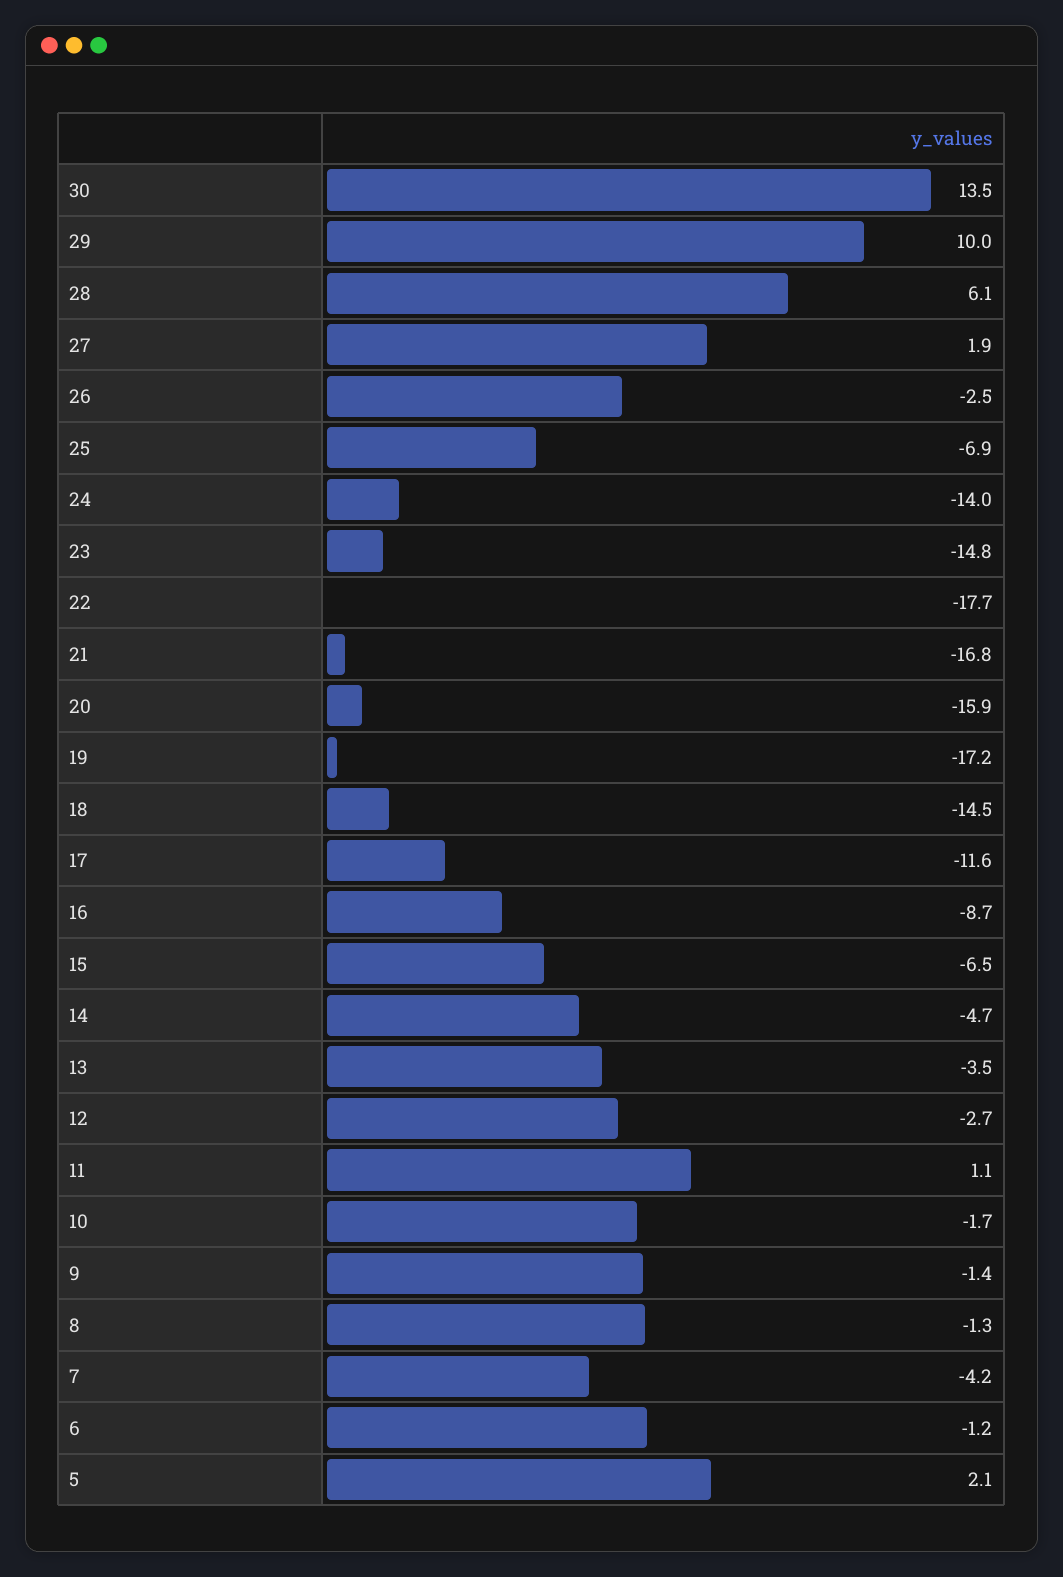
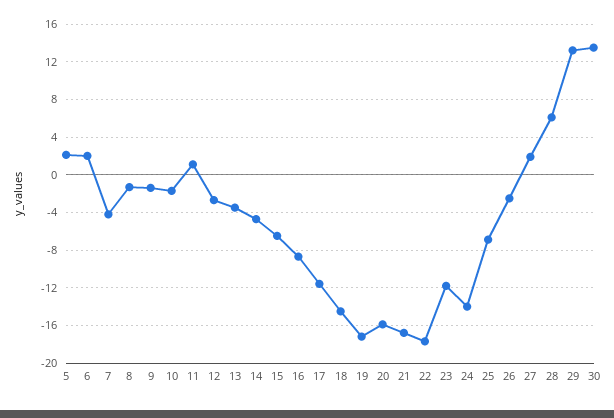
  {
    "30": 13.5,
-   "29": 10,
+   "29": 13,
    "28": 6.1,
    "27": 1.9,
    "26": -2.5,
    "25": -6.9,
    "24": -14,
-   "23": -14.8,
+   "23": -12,
    "22": -17.7,
    "21": -16.8,
    "20": -15.9,
    "19": -17.2,
    "18": -14.5,
    "17": -11.6,
    "16": -8.7,
    "15": -6.5,
    "14": -4.7,
    "13": -3.5,
    "12": -2.7,
    "11": 1.1,
    "10": -1.7,
    "9": -1.4,
    "8": -1.3,
    "7": -4.2,
-   "6": -1.2,
+   "6": 2,
    "5": 2.1
  }

